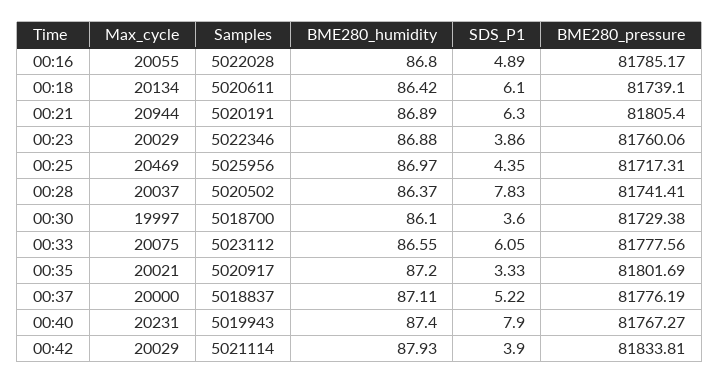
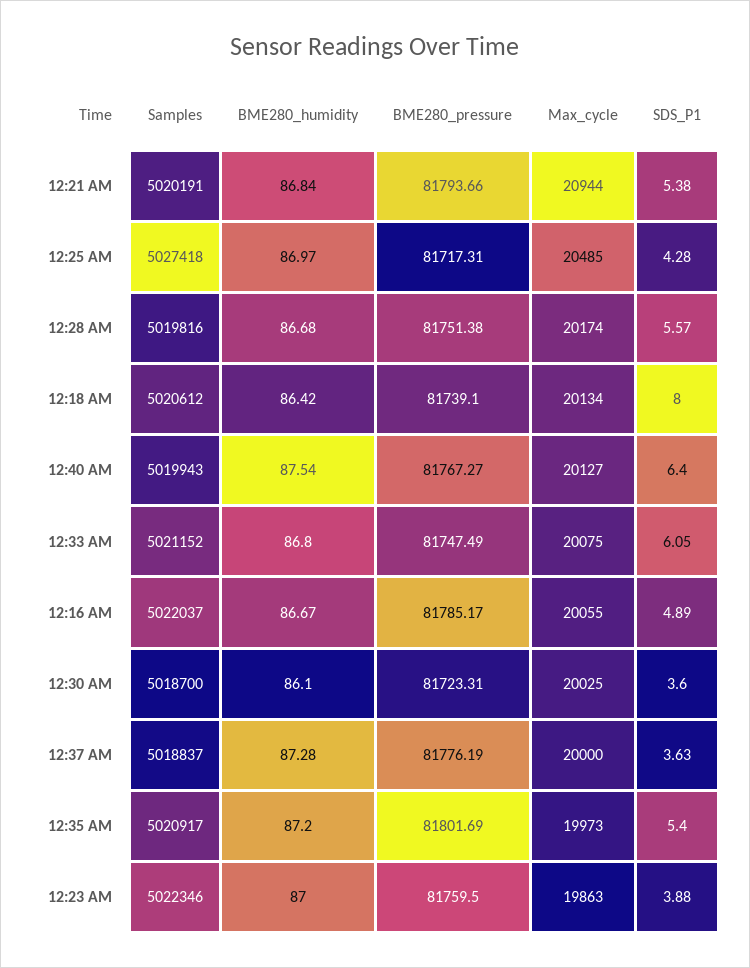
  {
    "Max_cycle": {
      "00:16": 20055,
      "00:18": 20134,
      "00:21": 20944,
-     "00:23": 20029,
+     "00:23": 19863,
-     "00:25": 20469,
+     "00:25": 20485,
-     "00:28": 20037,
+     "00:28": 20174,
-     "00:30": 19997,
+     "00:30": 20025,
      "00:33": 20075,
-     "00:35": 20021,
+     "00:35": 19973,
      "00:37": 20000,
-     "00:40": 20231,
+     "00:40": 20127
-     "00:42": 20029
    },
    "Samples": {
-     "00:16": 5022028,
+     "00:16": 5022037,
-     "00:18": 5020611,
+     "00:18": 5020612,
      "00:21": 5020191,
      "00:23": 5022346,
-     "00:25": 5025956,
+     "00:25": 5027418,
-     "00:28": 5020502,
+     "00:28": 5019816,
      "00:30": 5018700,
-     "00:33": 5023112,
+     "00:33": 5021152,
      "00:35": 5020917,
      "00:37": 5018837,
-     "00:40": 5019943,
+     "00:40": 5019943
-     "00:42": 5021114
    },
    "BME280_humidity": {
-     "00:16": 86.8,
+     "00:16": 86.67,
      "00:18": 86.42,
-     "00:21": 86.89,
+     "00:21": 86.84,
-     "00:23": 86.88,
+     "00:23": 87,
      "00:25": 86.97,
-     "00:28": 86.37,
+     "00:28": 86.68,
      "00:30": 86.1,
-     "00:33": 86.55,
+     "00:33": 86.8,
      "00:35": 87.2,
-     "00:37": 87.11,
+     "00:37": 87.28,
-     "00:40": 87.4,
+     "00:40": 87.54
-     "00:42": 87.93
    },
    "SDS_P1": {
      "00:16": 4.89,
-     "00:18": 6.1,
+     "00:18": 8,
-     "00:21": 6.3,
+     "00:21": 5.38,
-     "00:23": 3.86,
+     "00:23": 3.88,
-     "00:25": 4.35,
+     "00:25": 4.28,
-     "00:28": 7.83,
+     "00:28": 5.57,
      "00:30": 3.6,
      "00:33": 6.05,
-     "00:35": 3.33,
+     "00:35": 5.4,
-     "00:37": 5.22,
+     "00:37": 3.63,
-     "00:40": 7.9,
+     "00:40": 6.4
-     "00:42": 3.9
    },
    "BME280_pressure": {
      "00:16": 81785.17,
      "00:18": 81739.1,
-     "00:21": 81805.4,
+     "00:21": 81793.66,
-     "00:23": 81760.06,
+     "00:23": 81759.5,
      "00:25": 81717.31,
-     "00:28": 81741.41,
+     "00:28": 81751.38,
-     "00:30": 81729.38,
+     "00:30": 81723.31,
-     "00:33": 81777.56,
+     "00:33": 81747.49,
      "00:35": 81801.69,
      "00:37": 81776.19,
-     "00:40": 81767.27,
+     "00:40": 81767.27
-     "00:42": 81833.81
    }
  }

